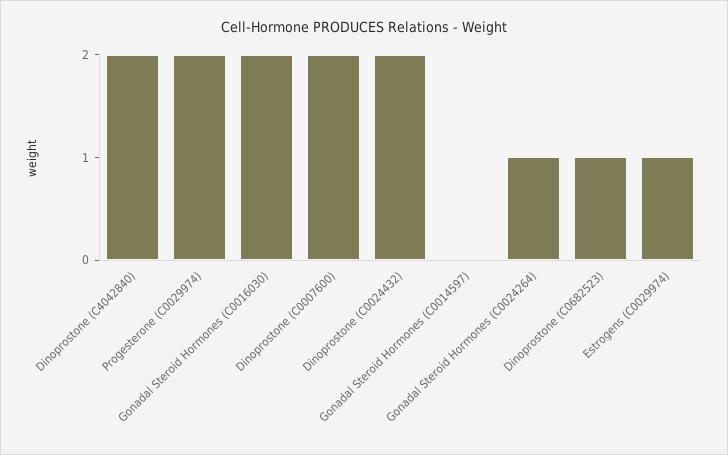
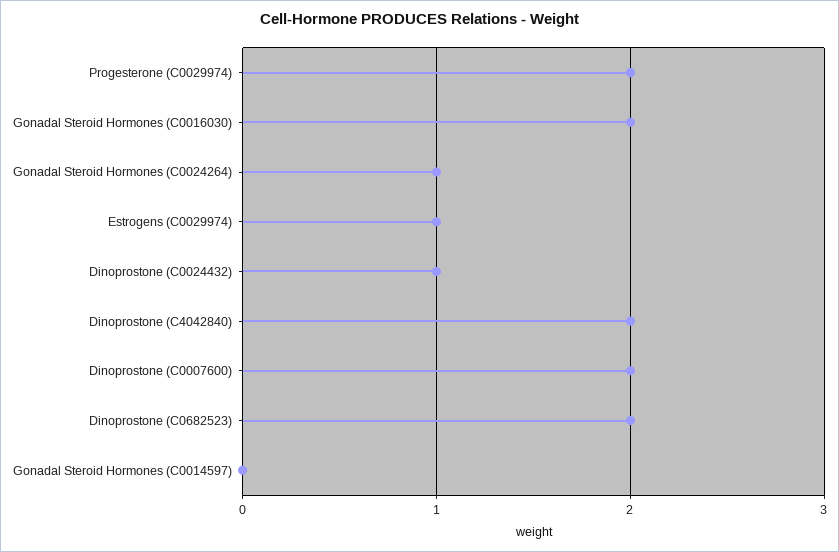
  {
    "Dinoprostone (C4042840)": 2,
    "Progesterone (C0029974)": 2,
    "Gonadal Steroid Hormones (C0016030)": 2,
    "Dinoprostone (C0007600)": 2,
-   "Dinoprostone (C0024432)": 2,
+   "Dinoprostone (C0024432)": 1,
    "Gonadal Steroid Hormones (C0014597)": 0,
    "Gonadal Steroid Hormones (C0024264)": 1,
-   "Dinoprostone (C0682523)": 1,
+   "Dinoprostone (C0682523)": 2,
    "Estrogens (C0029974)": 1
  }

